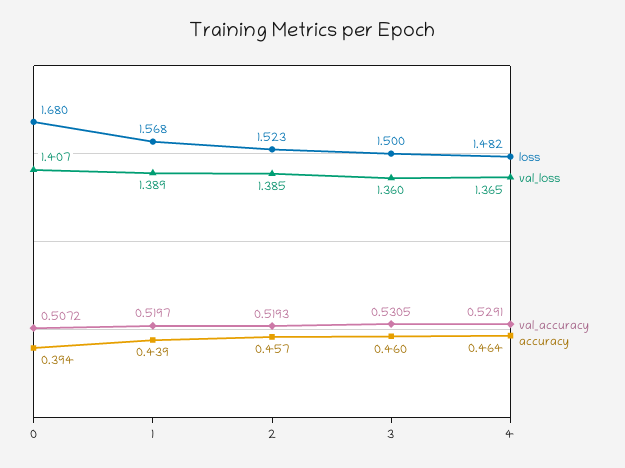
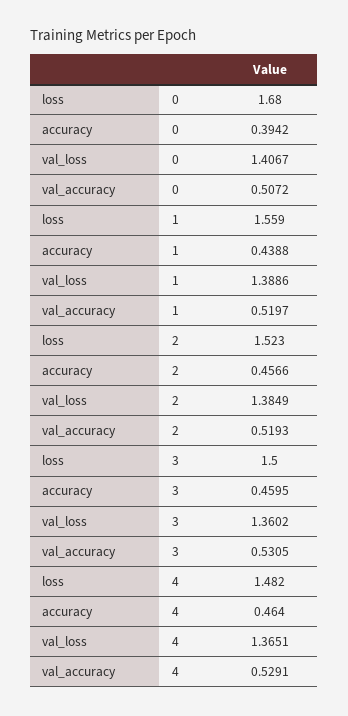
  {
    "loss": {
      "0": 1.68,
-     "1": 1.568,
+     "1": 1.559,
      "2": 1.523,
      "3": 1.5,
      "4": 1.482
    },
    "val_loss": {
      "0": 1.4067,
      "1": 1.3886,
      "2": 1.3849,
      "3": 1.3602,
      "4": 1.3651
    },
    "val_accuracy": {
      "0": 0.5072,
      "1": 0.5197,
      "2": 0.5193,
      "3": 0.5305,
      "4": 0.5291
    },
    "accuracy": {
      "0": 0.3942,
      "1": 0.4388,
      "2": 0.4566,
      "3": 0.4595,
      "4": 0.464
    }
  }

